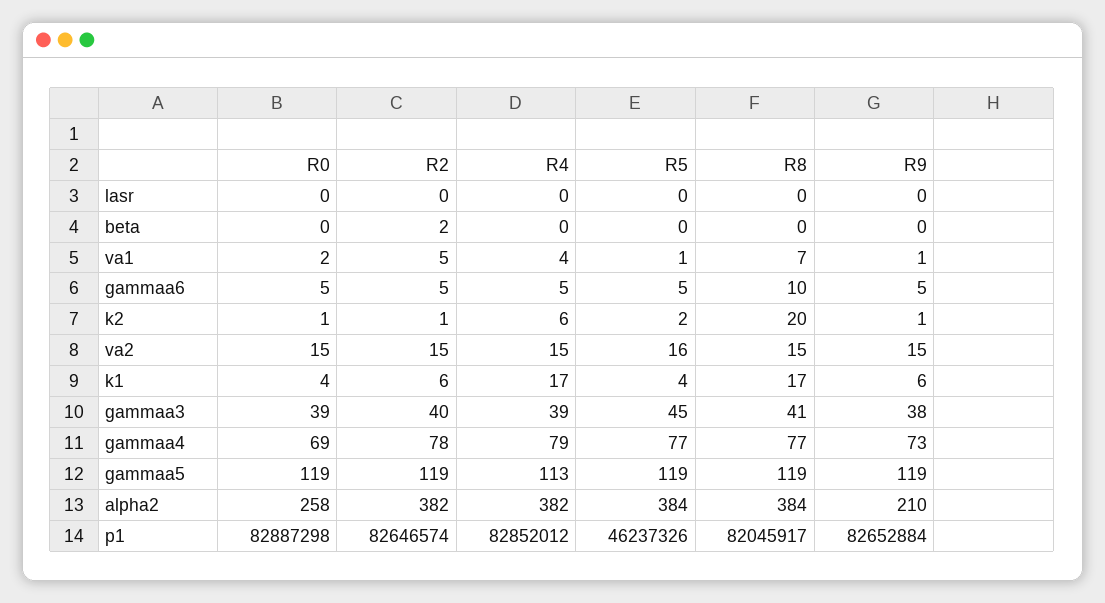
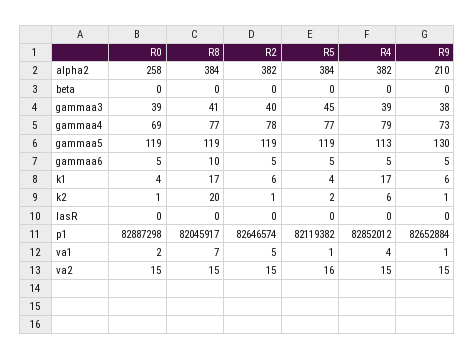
  {
    "R0": {
      "lasr": 0,
      "beta": 0,
      "va1": 2,
      "gammaa6": 5,
      "k2": 1,
      "va2": 15,
      "k1": 4,
      "gammaa3": 39,
      "gammaa4": 69,
      "gammaa5": 119,
      "alpha2": 258,
      "p1": 82887298
    },
    "R2": {
      "lasr": 0,
-     "beta": 2,
+     "beta": 0,
      "va1": 5,
      "gammaa6": 5,
      "k2": 1,
      "va2": 15,
      "k1": 6,
      "gammaa3": 40,
      "gammaa4": 78,
      "gammaa5": 119,
      "alpha2": 382,
      "p1": 82646574
    },
    "R4": {
      "lasr": 0,
      "beta": 0,
      "va1": 4,
      "gammaa6": 5,
      "k2": 6,
      "va2": 15,
      "k1": 17,
      "gammaa3": 39,
      "gammaa4": 79,
      "gammaa5": 113,
      "alpha2": 382,
      "p1": 82852012
    },
    "R5": {
      "lasr": 0,
      "beta": 0,
      "va1": 1,
      "gammaa6": 5,
      "k2": 2,
      "va2": 16,
      "k1": 4,
      "gammaa3": 45,
      "gammaa4": 77,
      "gammaa5": 119,
      "alpha2": 384,
-     "p1": 46237326
+     "p1": 82119382
    },
    "R8": {
      "lasr": 0,
      "beta": 0,
      "va1": 7,
      "gammaa6": 10,
      "k2": 20,
      "va2": 15,
      "k1": 17,
      "gammaa3": 41,
      "gammaa4": 77,
      "gammaa5": 119,
      "alpha2": 384,
      "p1": 82045917
    },
    "R9": {
      "lasr": 0,
      "beta": 0,
      "va1": 1,
      "gammaa6": 5,
      "k2": 1,
      "va2": 15,
      "k1": 6,
      "gammaa3": 38,
      "gammaa4": 73,
-     "gammaa5": 119,
+     "gammaa5": 130,
      "alpha2": 210,
      "p1": 82652884
    }
  }

